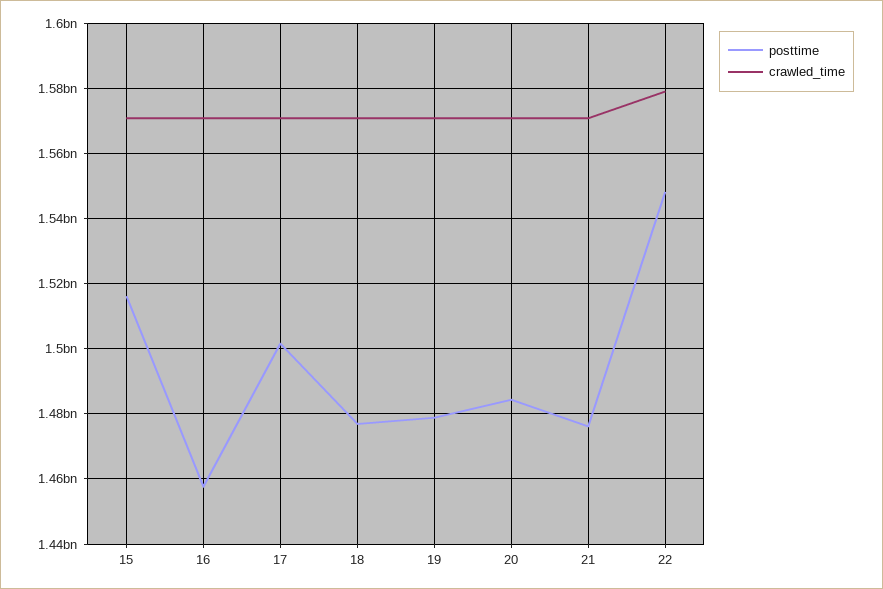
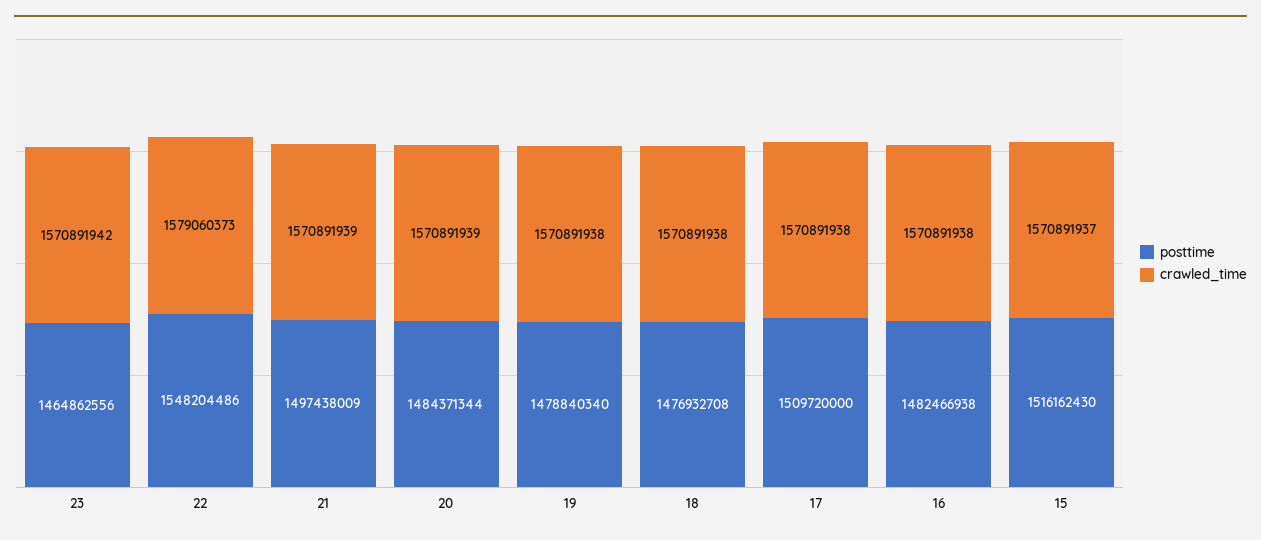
  {
    "posttime": {
      "15": 1516162430,
-     "16": 1458000000,
+     "16": 1482466938,
-     "17": 1502000000,
+     "17": 1509720000,
      "18": 1476932708,
      "19": 1478840340,
      "20": 1484371344,
-     "21": 1476000000,
+     "21": 1497438009,
-     "22": 1548204486
+     "22": 1548204486,
+     "23": 1464862556
    },
    "crawled_time": {
      "15": 1570891937,
      "16": 1570891938,
      "17": 1570891938,
      "18": 1570891938,
      "19": 1570891938,
      "20": 1570891939,
      "21": 1570891939,
-     "22": 1579060373
+     "22": 1579060373,
+     "23": 1570891942
    }
  }

